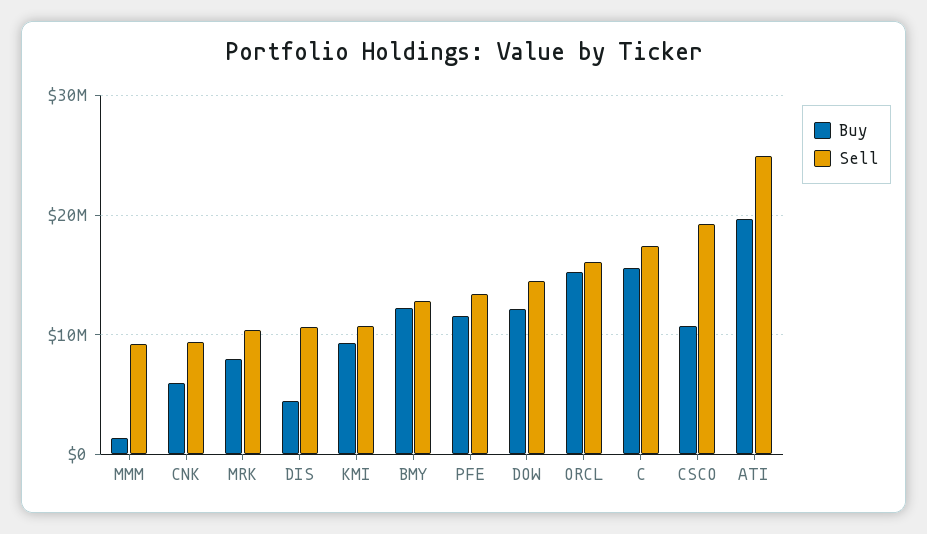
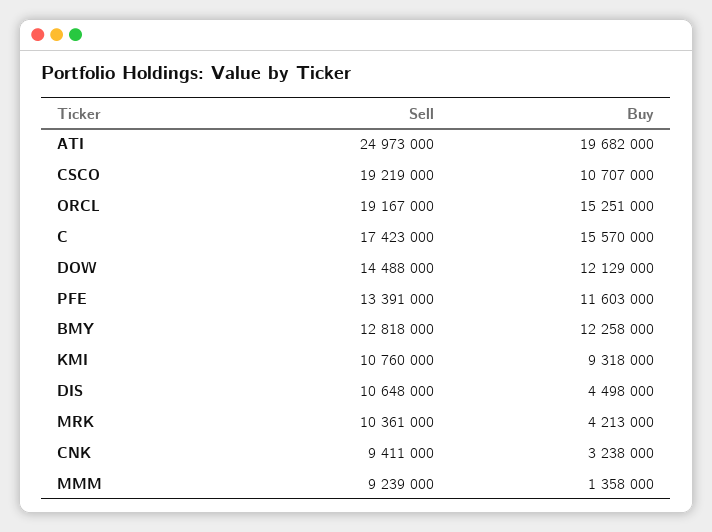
  {
    "Buy": {
      "MMM": 1358000,
-     "CNK": 6000000,
+     "CNK": 3238000,
-     "MRK": 8000000,
+     "MRK": 4213000,
      "DIS": 4498000,
      "KMI": 9318000,
      "BMY": 12258000,
      "PFE": 11603000,
      "DOW": 12129000,
      "ORCL": 15251000,
      "C": 15570000,
      "CSCO": 10707000,
      "ATI": 19682000
    },
    "Sell": {
      "MMM": 9239000,
      "CNK": 9411000,
      "MRK": 10361000,
      "DIS": 10648000,
      "KMI": 10760000,
      "BMY": 12818000,
      "PFE": 13391000,
      "DOW": 14488000,
-     "ORCL": 16000000,
+     "ORCL": 19167000,
      "C": 17423000,
      "CSCO": 19219000,
      "ATI": 24973000
    }
  }

